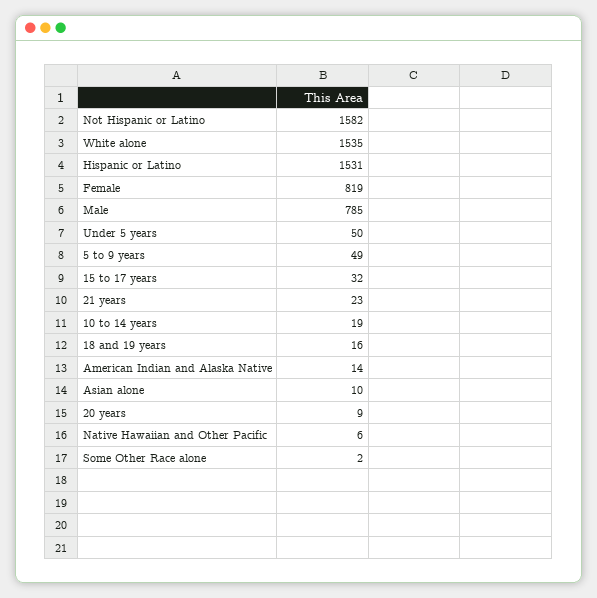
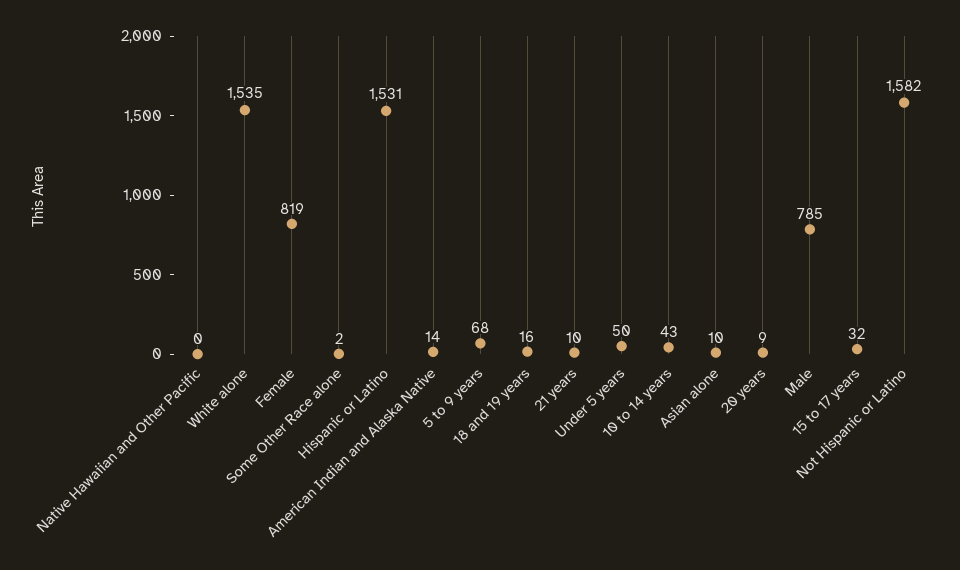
  {
    "Not Hispanic or Latino": 1582,
    "White alone": 1535,
    "Hispanic or Latino": 1531,
    "Female": 819,
    "Male": 785,
    "Under 5 years": 50,
-   "5 to 9 years": 49,
+   "5 to 9 years": 68,
    "15 to 17 years": 32,
-   "21 years": 23,
+   "21 years": 10,
-   "10 to 14 years": 19,
+   "10 to 14 years": 43,
    "18 and 19 years": 16,
    "American Indian and Alaska Native": 14,
    "Asian alone": 10,
    "20 years": 9,
-   "Native Hawaiian and Other Pacific": 6,
+   "Native Hawaiian and Other Pacific": 0,
    "Some Other Race alone": 2
  }

